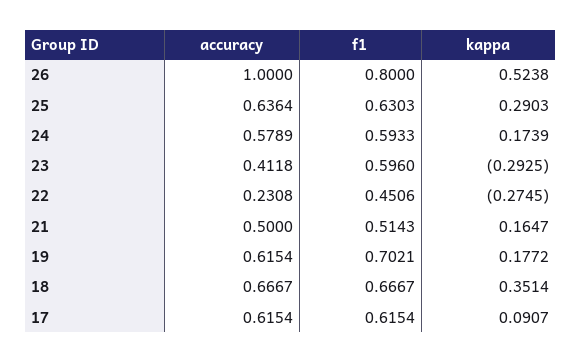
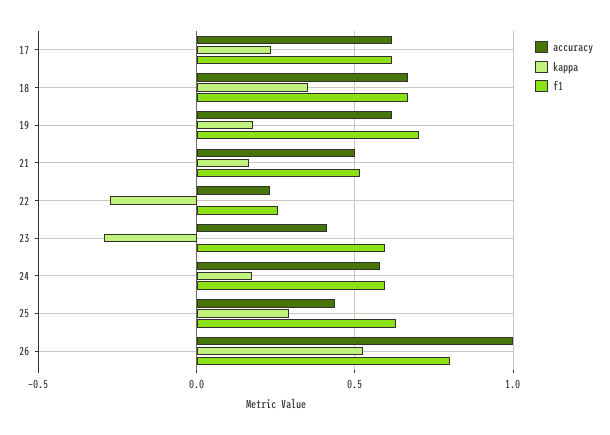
  {
    "accuracy": {
      "26": 1,
-     "25": 0.6364,
+     "25": 0.45,
      "24": 0.5789,
      "23": 0.4118,
      "22": 0.2308,
      "21": 0.5,
      "19": 0.6154,
      "18": 0.6667,
      "17": 0.6154
    },
    "f1": {
      "26": 0.8,
      "25": 0.6303,
      "24": 0.5933,
      "23": 0.596,
-     "22": 0.4506,
+     "22": 0.25,
      "21": 0.5143,
      "19": 0.7021,
      "18": 0.6667,
      "17": 0.6154
    },
    "kappa": {
      "26": 0.5238,
      "25": 0.2903,
      "24": 0.1739,
      "23": -0.2925,
      "22": -0.2745,
      "21": 0.1647,
      "19": 0.1772,
      "18": 0.3514,
-     "17": 0.0907
+     "17": 0.25
    }
  }

